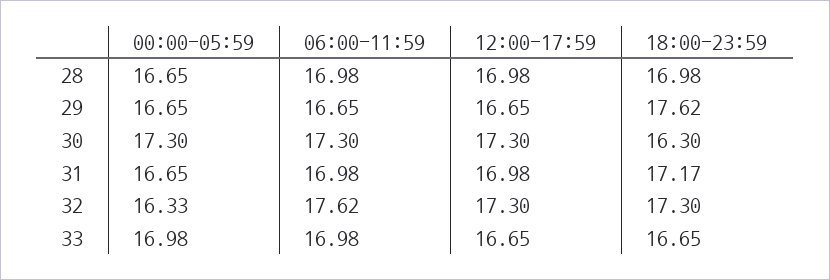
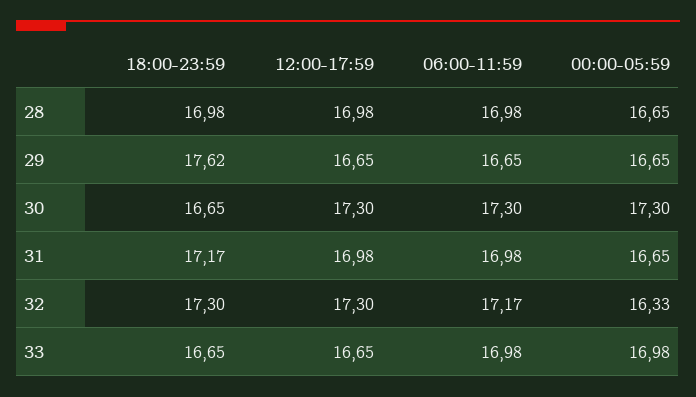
  {
    "00:00-05:59": {
      "28": 16.65,
      "29": 16.65,
      "30": 17.3,
      "31": 16.65,
      "32": 16.33,
      "33": 16.98
    },
    "06:00-11:59": {
      "28": 16.98,
      "29": 16.65,
      "30": 17.3,
      "31": 16.98,
-     "32": 17.62,
+     "32": 17.17,
      "33": 16.98
    },
    "12:00-17:59": {
      "28": 16.98,
      "29": 16.65,
      "30": 17.3,
      "31": 16.98,
      "32": 17.3,
      "33": 16.65
    },
    "18:00-23:59": {
      "28": 16.98,
      "29": 17.62,
-     "30": 16.3,
+     "30": 16.65,
      "31": 17.17,
      "32": 17.3,
      "33": 16.65
    }
  }

